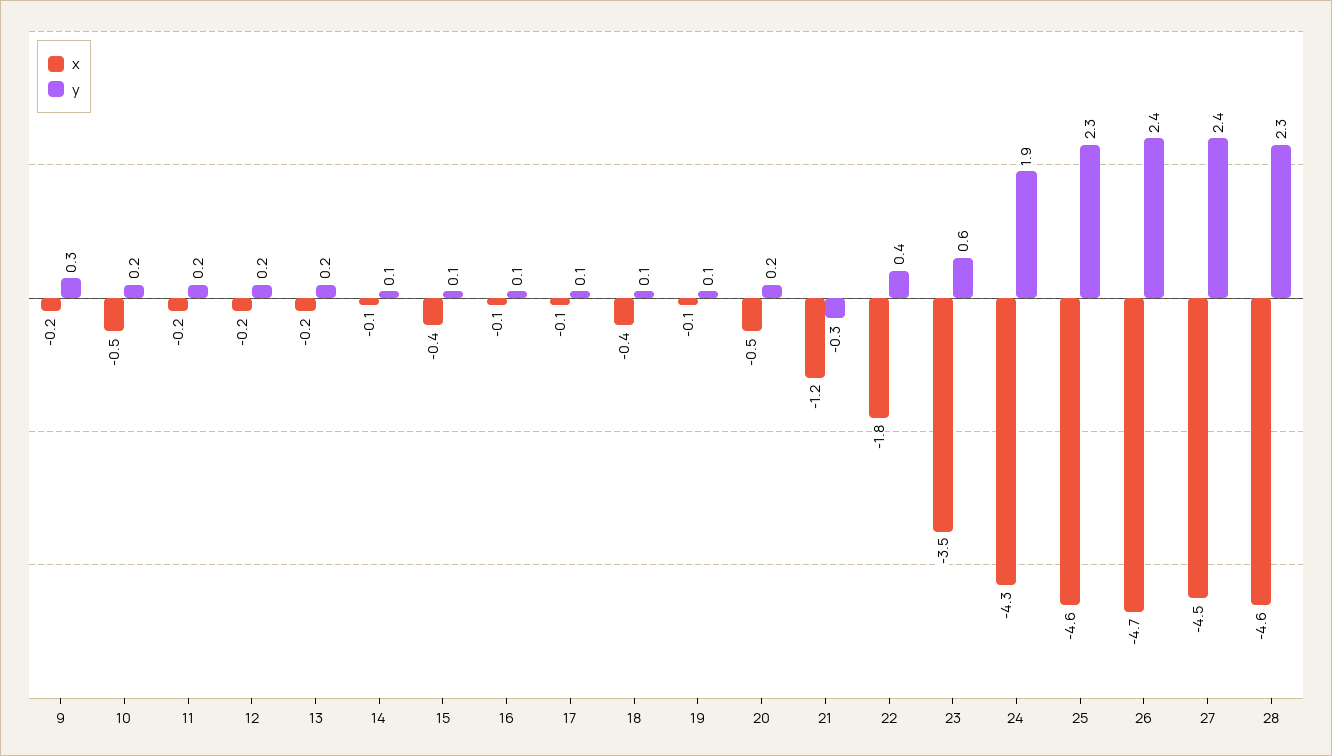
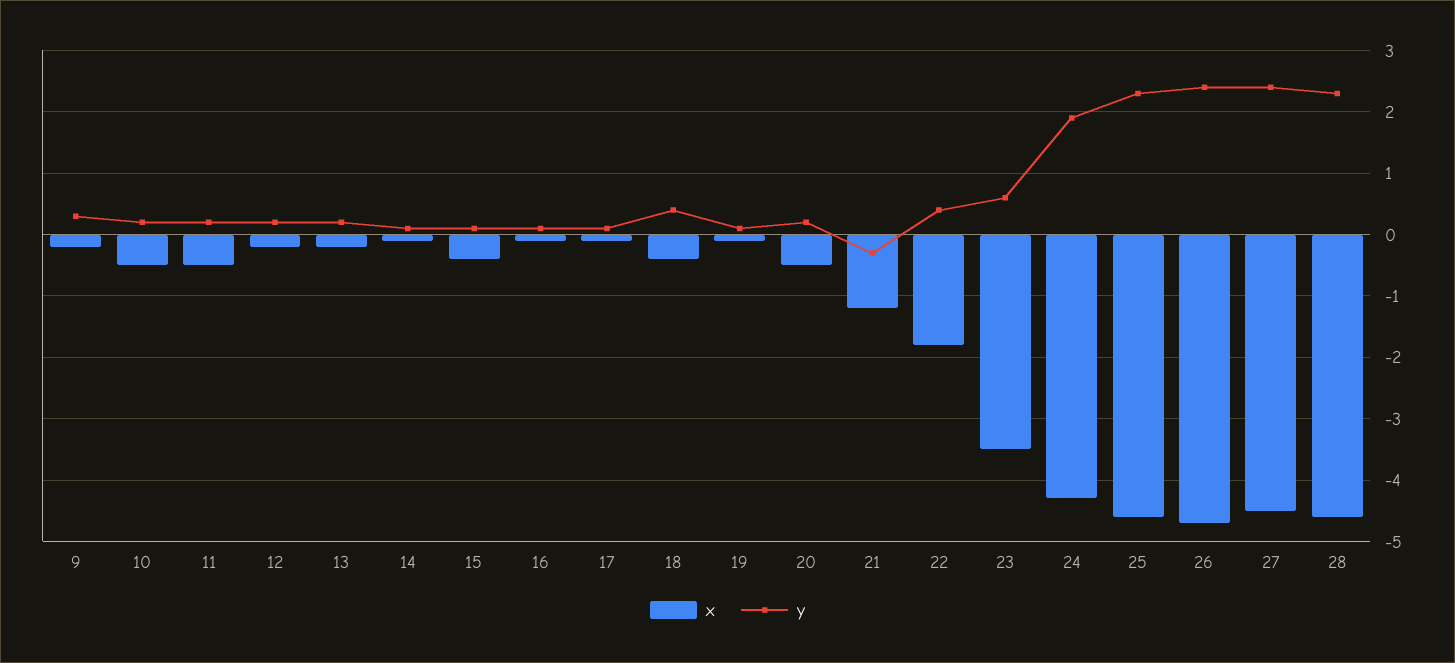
  {
    "x": {
      "9": -0.2,
      "10": -0.5,
-     "11": -0.2,
+     "11": -0.5,
      "12": -0.2,
      "13": -0.2,
      "14": -0.1,
      "15": -0.4,
      "16": -0.1,
      "17": -0.1,
      "18": -0.4,
      "19": -0.1,
      "20": -0.5,
      "21": -1.2,
      "22": -1.8,
      "23": -3.5,
      "24": -4.3,
      "25": -4.6,
      "26": -4.7,
      "27": -4.5,
      "28": -4.6
    },
    "y": {
      "9": 0.3,
      "10": 0.2,
      "11": 0.2,
      "12": 0.2,
      "13": 0.2,
      "14": 0.1,
      "15": 0.1,
      "16": 0.1,
      "17": 0.1,
-     "18": 0.1,
+     "18": 0.4,
      "19": 0.1,
      "20": 0.2,
      "21": -0.3,
      "22": 0.4,
      "23": 0.6,
      "24": 1.9,
      "25": 2.3,
      "26": 2.4,
      "27": 2.4,
      "28": 2.3
    }
  }

